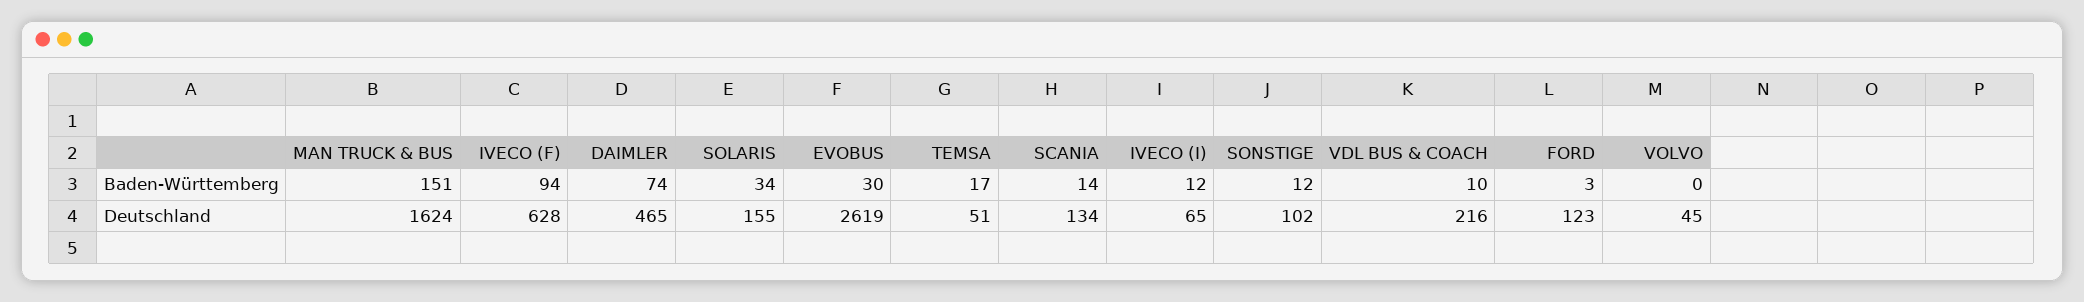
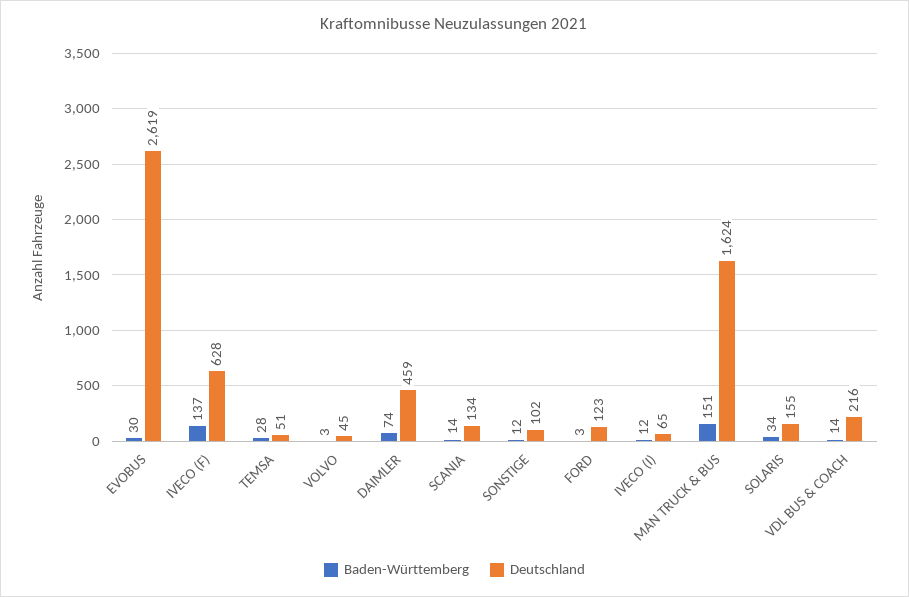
  {
    "Baden-Württemberg": {
      "MAN TRUCK & BUS": 151,
-     "IVECO (F)": 94,
+     "IVECO (F)": 137,
      "DAIMLER": 74,
      "SOLARIS": 34,
      "EVOBUS": 30,
-     "TEMSA": 17,
+     "TEMSA": 28,
      "SCANIA": 14,
      "IVECO (I)": 12,
      "SONSTIGE": 12,
-     "VDL BUS & COACH": 10,
+     "VDL BUS & COACH": 14,
      "FORD": 3,
-     "VOLVO": 0
+     "VOLVO": 3
    },
    "Deutschland": {
      "MAN TRUCK & BUS": 1624,
      "IVECO (F)": 628,
-     "DAIMLER": 465,
+     "DAIMLER": 459,
      "SOLARIS": 155,
      "EVOBUS": 2619,
      "TEMSA": 51,
      "SCANIA": 134,
      "IVECO (I)": 65,
      "SONSTIGE": 102,
      "VDL BUS & COACH": 216,
      "FORD": 123,
      "VOLVO": 45
    }
  }

